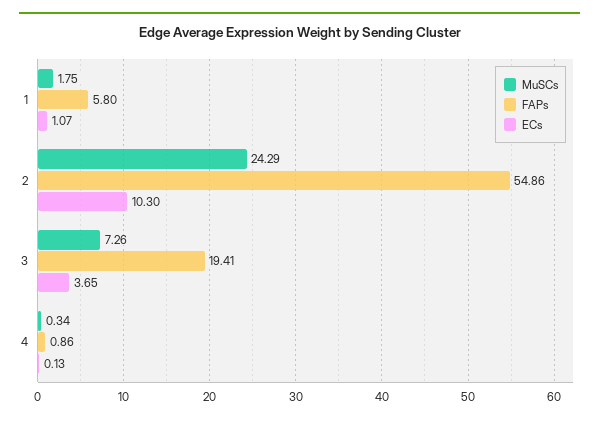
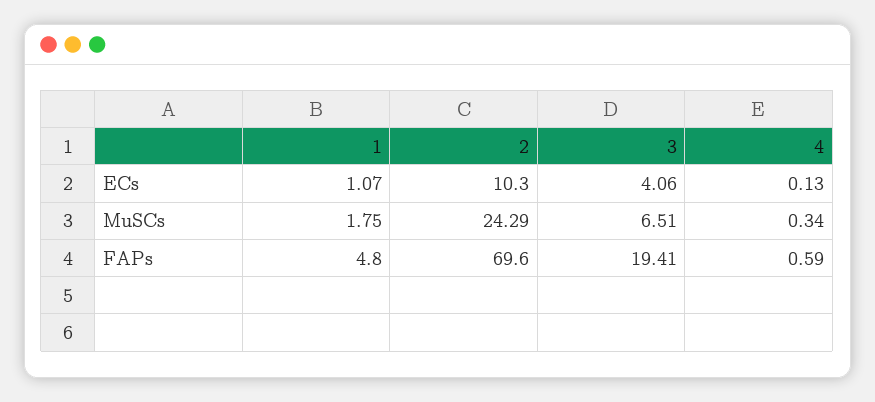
  {
    "MuSCs": {
      "1": 1.75,
      "2": 24.29,
-     "3": 7.26,
+     "3": 6.51,
      "4": 0.34
    },
    "FAPs": {
-     "1": 5.8,
+     "1": 4.8,
-     "2": 54.86,
+     "2": 69.6,
      "3": 19.41,
-     "4": 0.86
+     "4": 0.59
    },
    "ECs": {
      "1": 1.07,
      "2": 10.3,
-     "3": 3.65,
+     "3": 4.06,
      "4": 0.13
    }
  }

